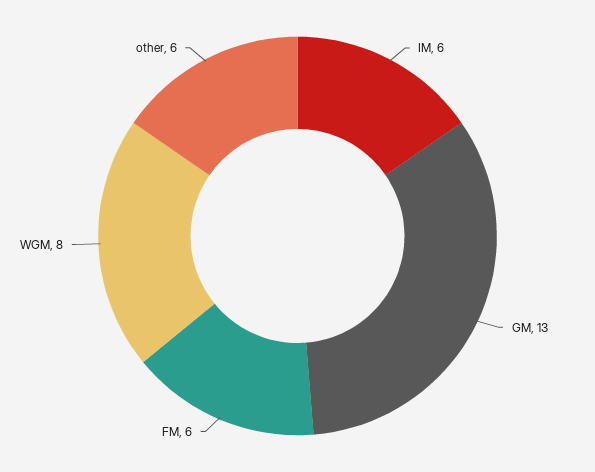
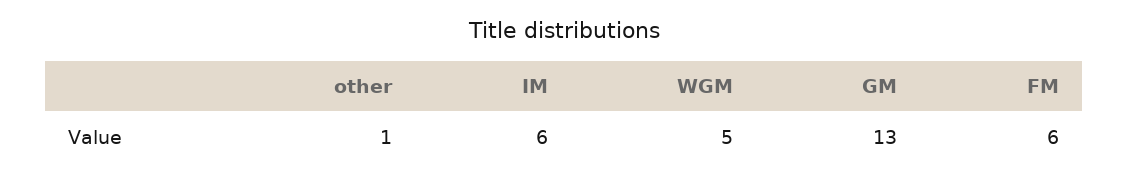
  {
    "IM": 6,
    "GM": 13,
    "FM": 6,
-   "WGM": 8,
+   "WGM": 5,
-   "other": 6
+   "other": 1
  }

